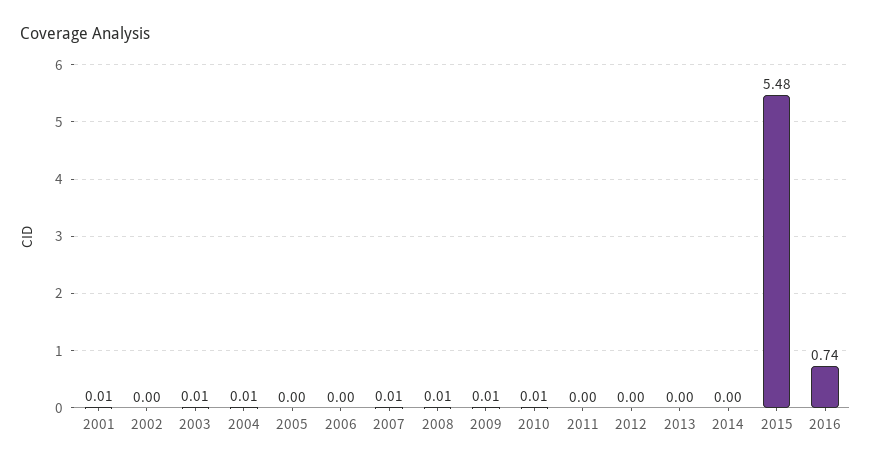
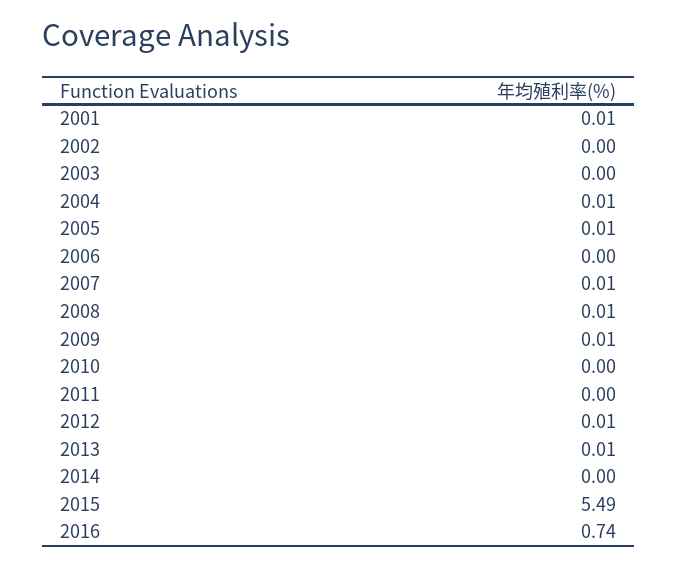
  {
    "2001": 0.01,
    "2002": 0,
-   "2003": 0.01,
+   "2003": 0,
    "2004": 0.01,
-   "2005": 0,
+   "2005": 0.01,
    "2006": 0,
    "2007": 0.01,
    "2008": 0.01,
    "2009": 0.01,
-   "2010": 0.01,
+   "2010": 0,
    "2011": 0,
-   "2012": 0,
+   "2012": 0.01,
-   "2013": 0,
+   "2013": 0.01,
    "2014": 0,
-   "2015": 5.48,
+   "2015": 5.49,
    "2016": 0.74
  }

